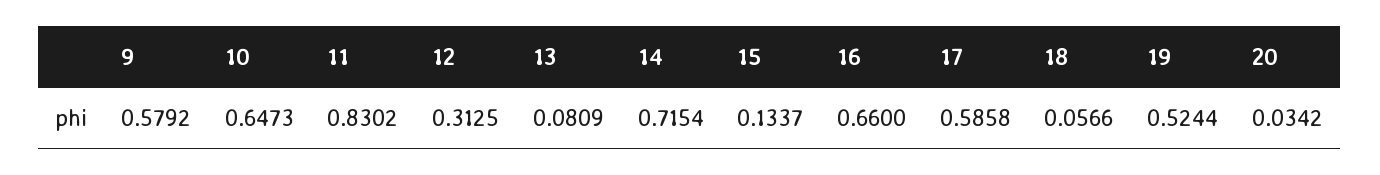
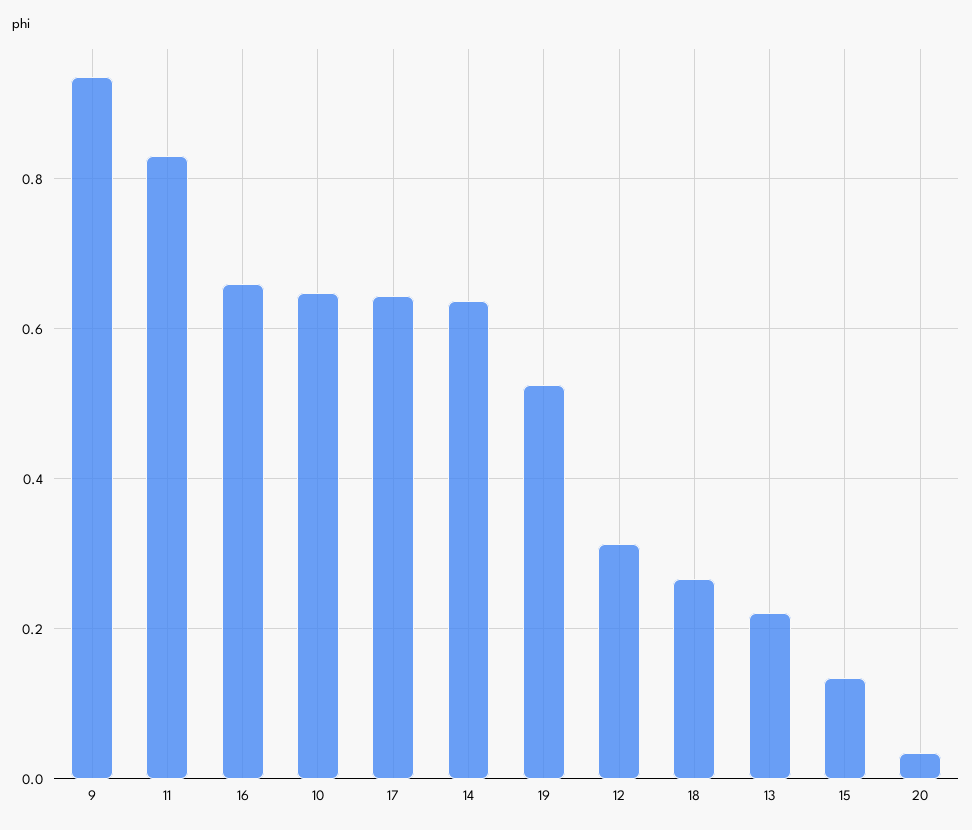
  {
-   "9": 0.5792,
+   "9": 0.94,
    "10": 0.6473,
    "11": 0.8302,
    "12": 0.3125,
-   "13": 0.0809,
+   "13": 0.22,
-   "14": 0.7154,
+   "14": 0.64,
    "15": 0.1337,
    "16": 0.66,
-   "17": 0.5858,
+   "17": 0.64,
-   "18": 0.0566,
+   "18": 0.26,
    "19": 0.5244,
    "20": 0.0342
  }

